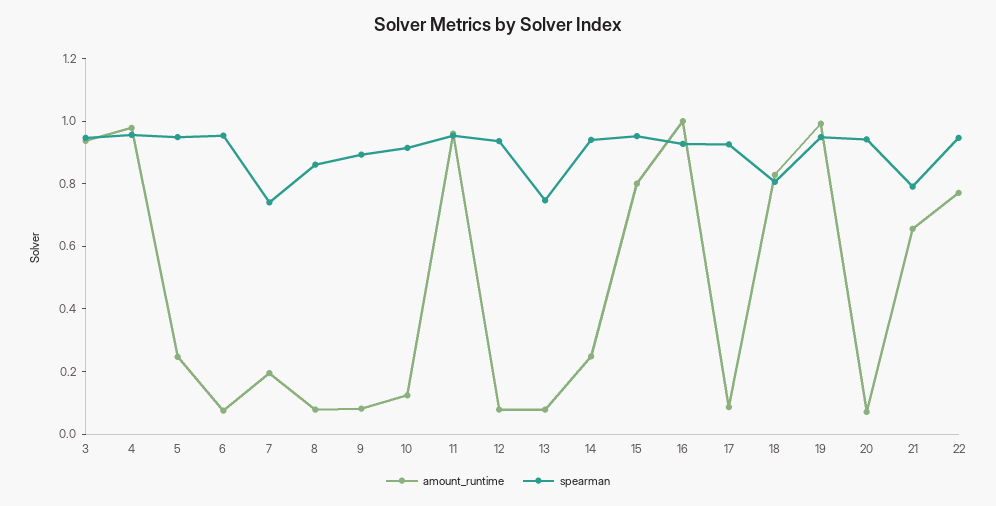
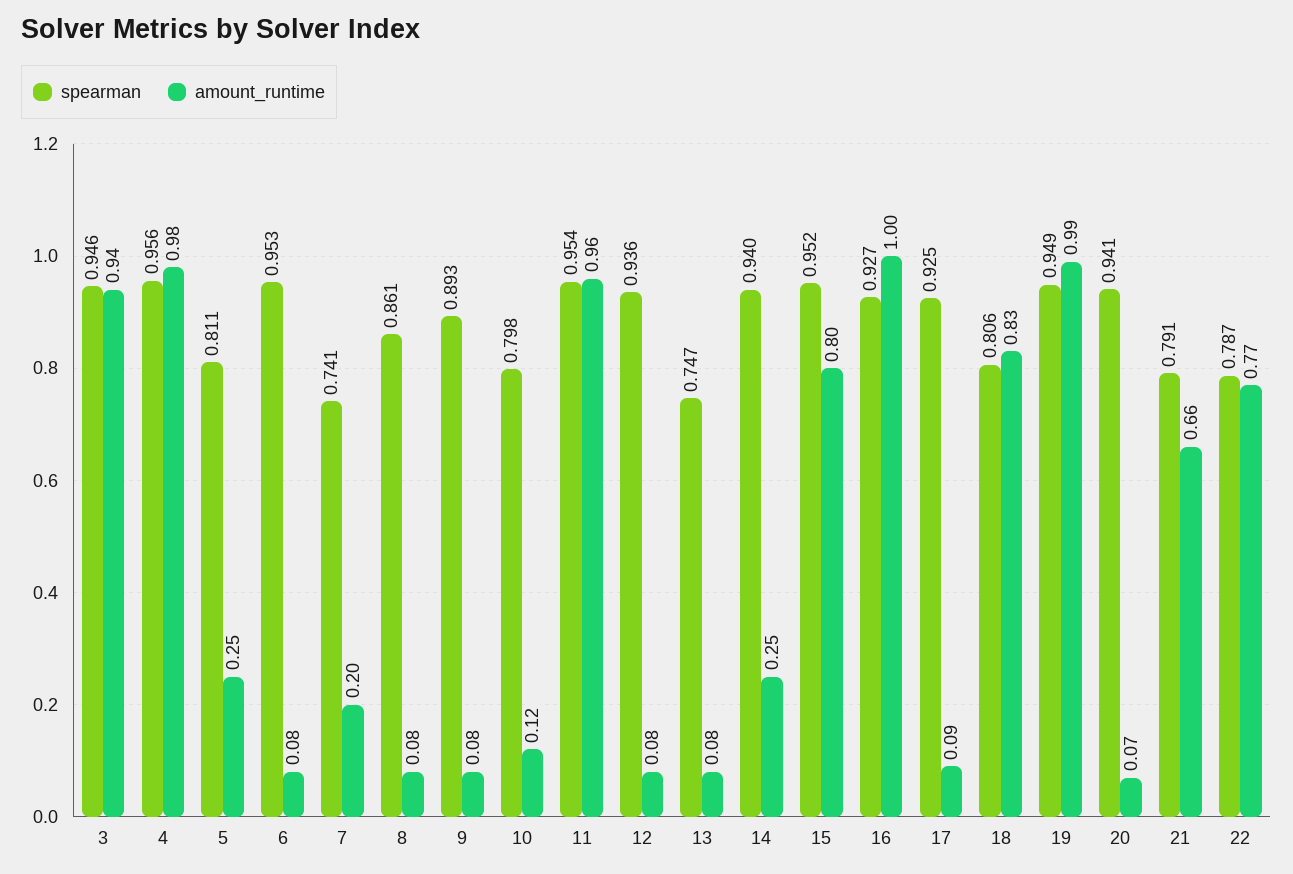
  {
    "amount_runtime": {
      "3": 0.94,
      "4": 0.98,
      "5": 0.25,
      "6": 0.08,
      "7": 0.2,
      "8": 0.08,
      "9": 0.08,
      "10": 0.12,
      "11": 0.96,
      "12": 0.08,
      "13": 0.08,
      "14": 0.25,
      "15": 0.8,
      "16": 1,
      "17": 0.09,
      "18": 0.83,
      "19": 0.99,
      "20": 0.07,
      "21": 0.66,
      "22": 0.77
    },
    "spearman": {
      "3": 0.946,
      "4": 0.956,
-     "5": 0.95,
+     "5": 0.811,
      "6": 0.953,
      "7": 0.741,
      "8": 0.861,
      "9": 0.893,
-     "10": 0.9,
+     "10": 0.798,
      "11": 0.954,
      "12": 0.936,
      "13": 0.747,
      "14": 0.94,
      "15": 0.952,
      "16": 0.927,
      "17": 0.925,
      "18": 0.806,
      "19": 0.949,
      "20": 0.941,
      "21": 0.791,
-     "22": 0.95
+     "22": 0.787
    }
  }

